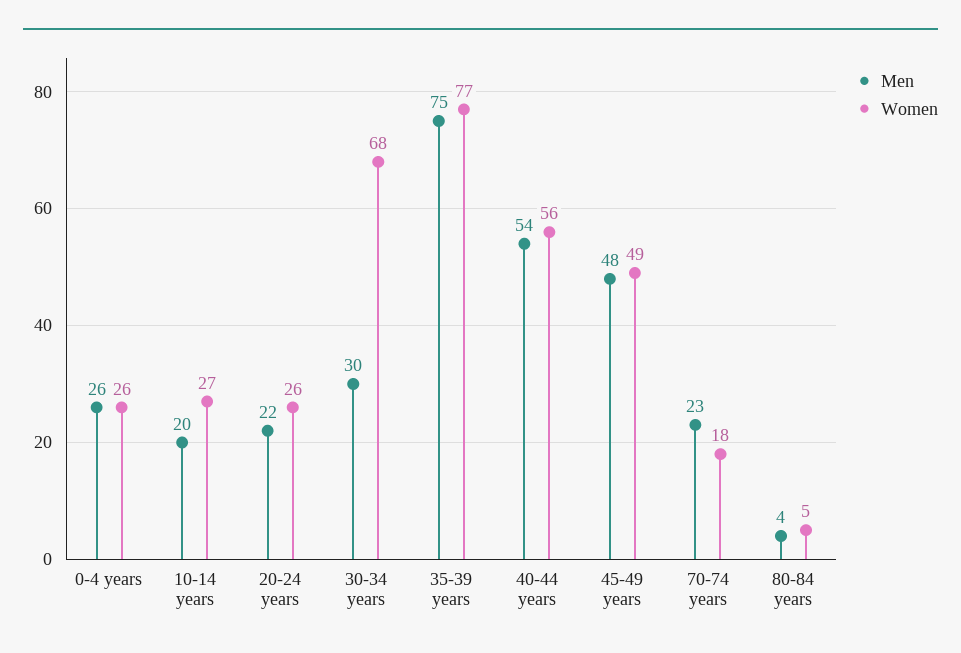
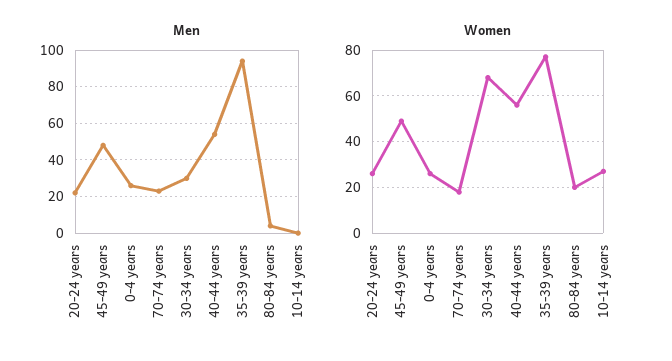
  {
    "Men": {
      "0-4 years": 26,
-     "10-14 years": 20,
+     "10-14 years": 0,
      "20-24 years": 22,
      "30-34 years": 30,
-     "35-39 years": 75,
+     "35-39 years": 95,
      "40-44 years": 54,
      "45-49 years": 48,
      "70-74 years": 23,
      "80-84 years": 4
    },
    "Women": {
      "0-4 years": 26,
      "10-14 years": 27,
      "20-24 years": 26,
      "30-34 years": 68,
      "35-39 years": 77,
      "40-44 years": 56,
      "45-49 years": 49,
      "70-74 years": 18,
-     "80-84 years": 5
+     "80-84 years": 20
    }
  }

